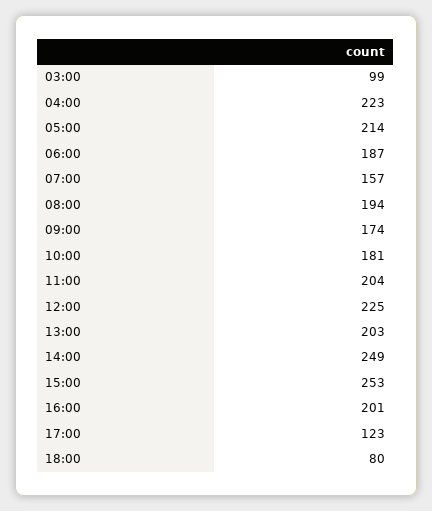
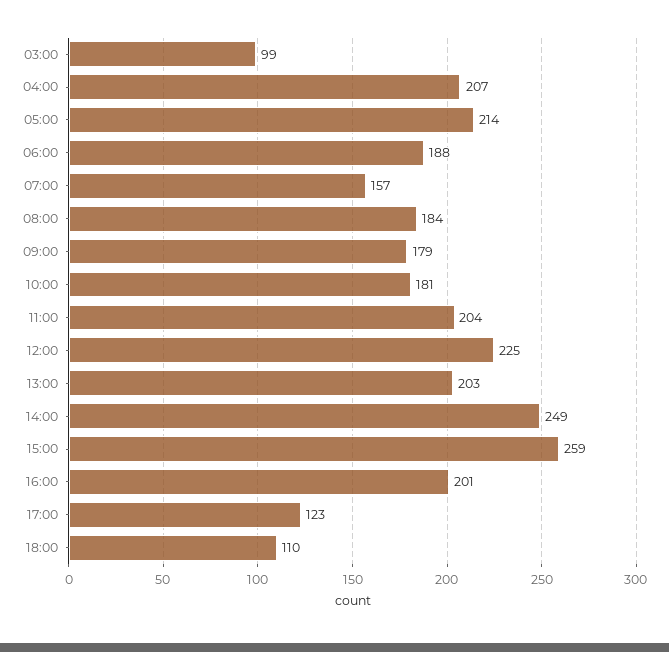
  {
    "03:00": 99,
-   "04:00": 223,
+   "04:00": 207,
    "05:00": 214,
-   "06:00": 187,
+   "06:00": 188,
    "07:00": 157,
-   "08:00": 194,
+   "08:00": 184,
-   "09:00": 174,
+   "09:00": 179,
    "10:00": 181,
    "11:00": 204,
    "12:00": 225,
    "13:00": 203,
    "14:00": 249,
-   "15:00": 253,
+   "15:00": 259,
    "16:00": 201,
    "17:00": 123,
-   "18:00": 80
+   "18:00": 110
  }

